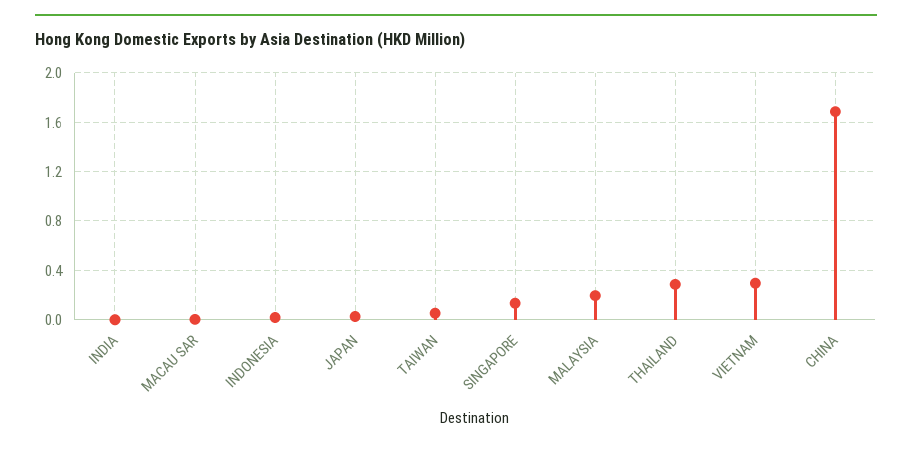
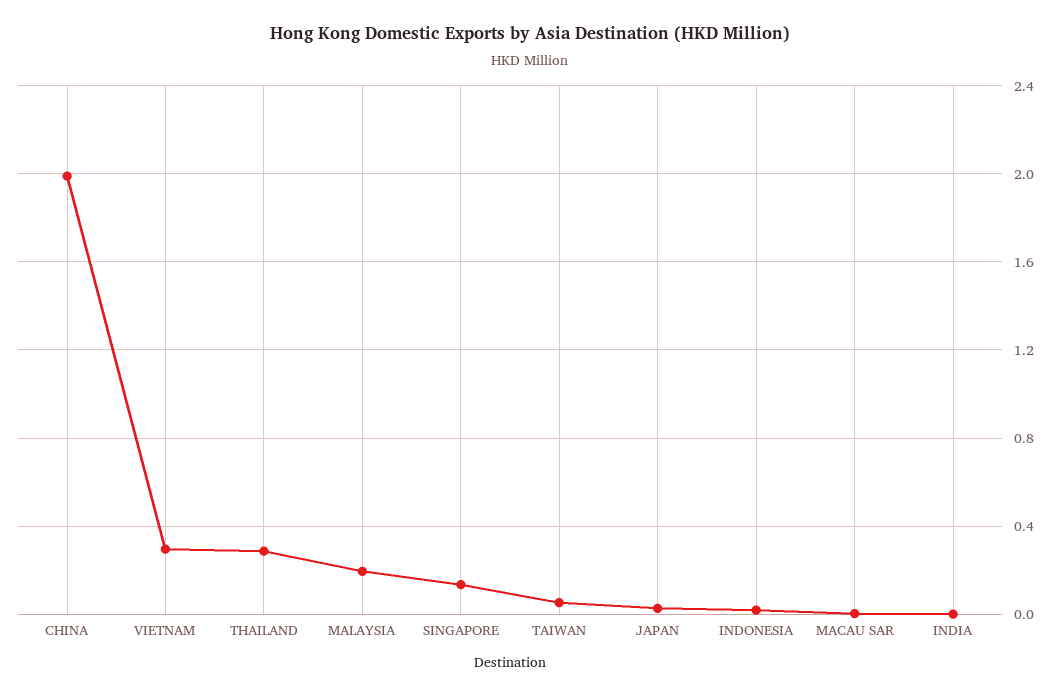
  {
    "INDIA": 0,
    "MACAU SAR": 0,
    "INDONESIA": 0,
    "JAPAN": 0.05,
    "TAIWAN": 0.05,
    "SINGAPORE": 0.15,
    "MALAYSIA": 0.2,
    "THAILAND": 0.3,
    "VIETNAM": 0.3,
-   "CHINA": 1.7
+   "CHINA": 2
  }

